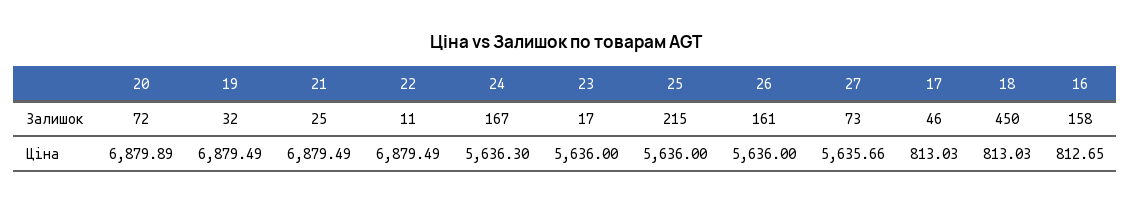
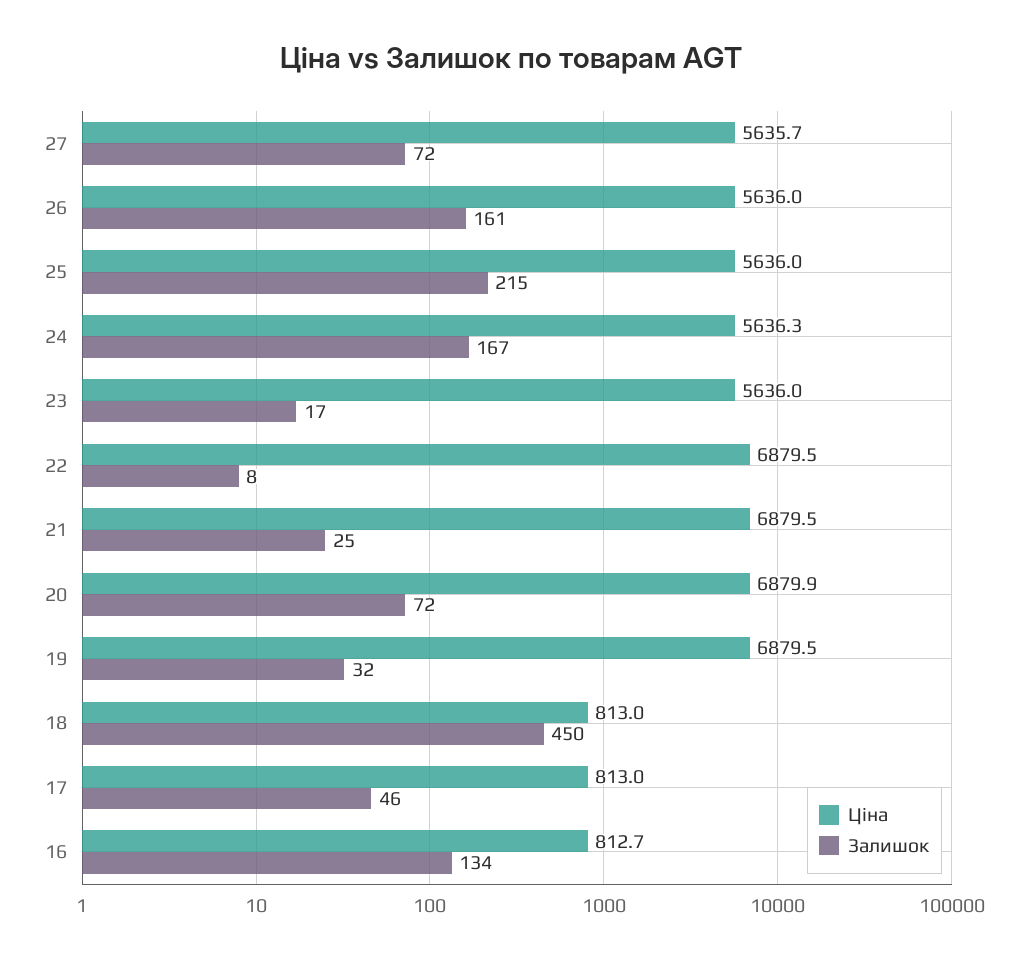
  {
    "Залишок": {
      "20": 72,
      "19": 32,
      "21": 25,
-     "22": 11,
+     "22": 8,
      "24": 167,
      "23": 17,
      "25": 215,
      "26": 161,
-     "27": 73,
+     "27": 72,
      "17": 46,
      "18": 450,
-     "16": 158
+     "16": 134
    },
    "Ціна": {
      "20": 6879.89,
      "19": 6879.49,
      "21": 6879.49,
      "22": 6879.49,
      "24": 5636.3,
      "23": 5636,
      "25": 5636,
      "26": 5636,
      "27": 5635.66,
      "17": 813.03,
      "18": 813.03,
      "16": 812.65
    }
  }

